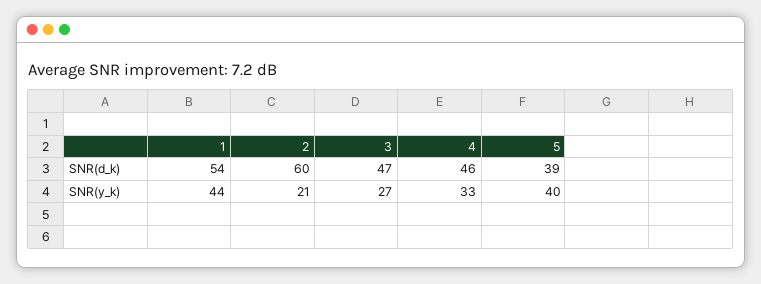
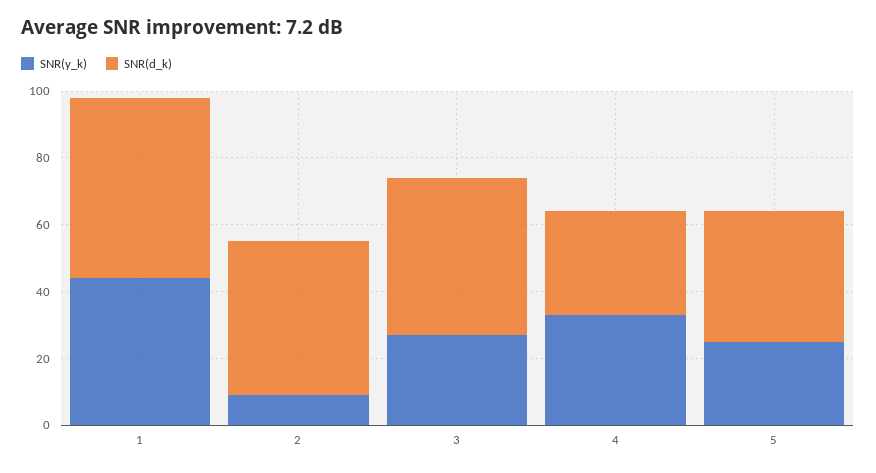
  {
    "SNR(d_k)": {
      "1": 54,
-     "2": 60,
+     "2": 45,
      "3": 47,
-     "4": 46,
+     "4": 30,
      "5": 39
    },
    "SNR(y_k)": {
      "1": 44,
-     "2": 21,
+     "2": 10,
      "3": 27,
      "4": 33,
-     "5": 40
+     "5": 25
    }
  }

